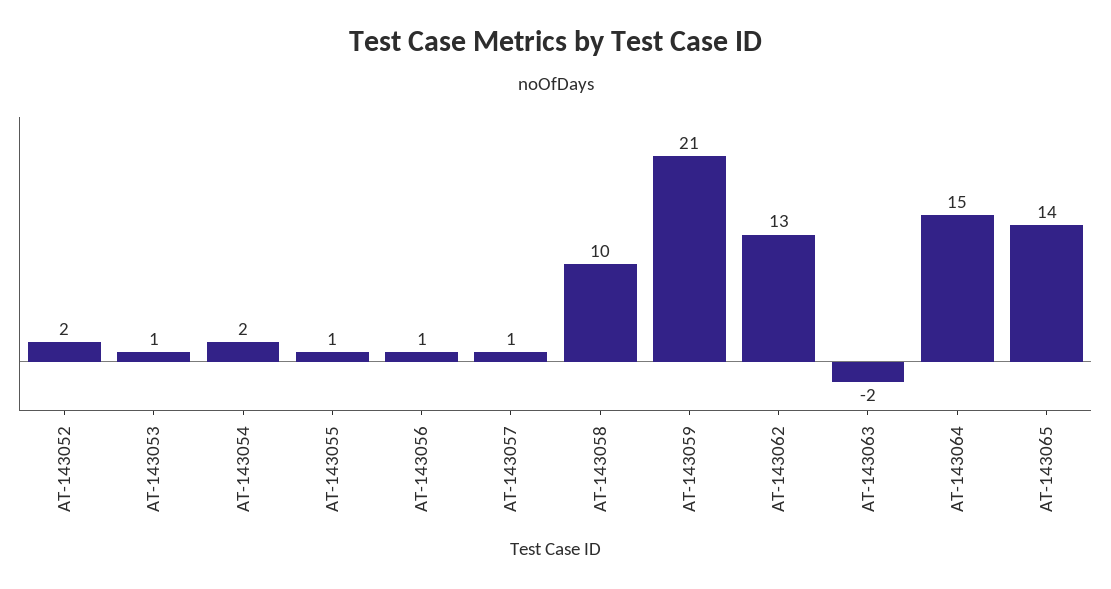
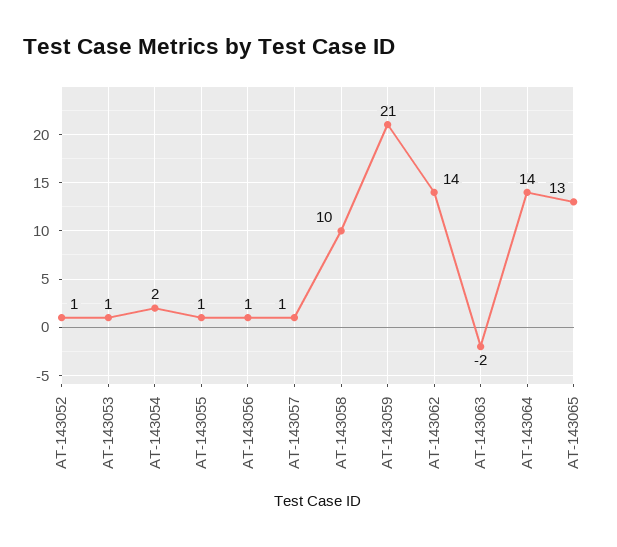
  {
-   "AT-143052": 2,
+   "AT-143052": 1,
    "AT-143053": 1,
    "AT-143054": 2,
    "AT-143055": 1,
    "AT-143056": 1,
    "AT-143057": 1,
    "AT-143058": 10,
    "AT-143059": 21,
-   "AT-143062": 13,
+   "AT-143062": 14,
    "AT-143063": -2,
-   "AT-143064": 15,
+   "AT-143064": 14,
-   "AT-143065": 14
+   "AT-143065": 13
  }

